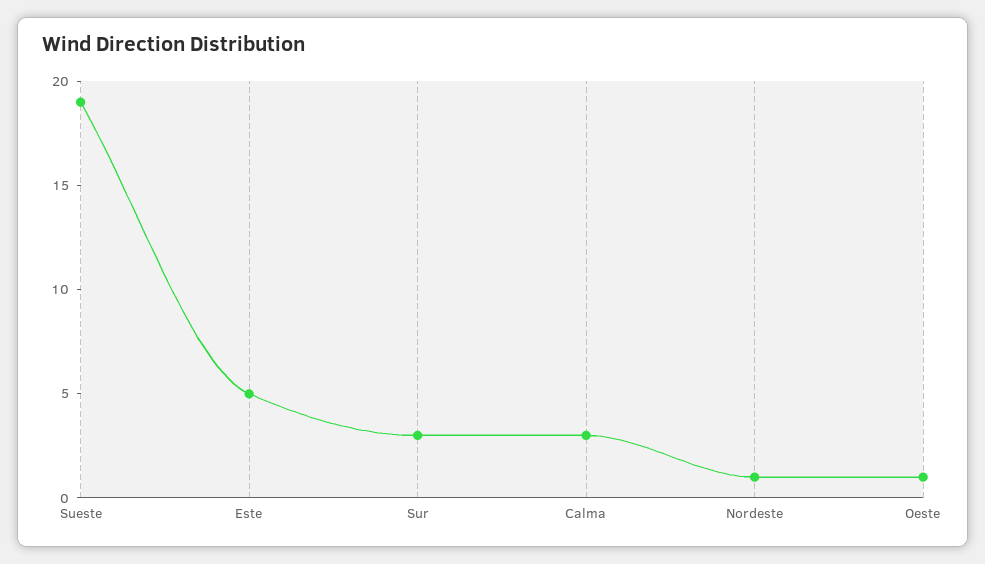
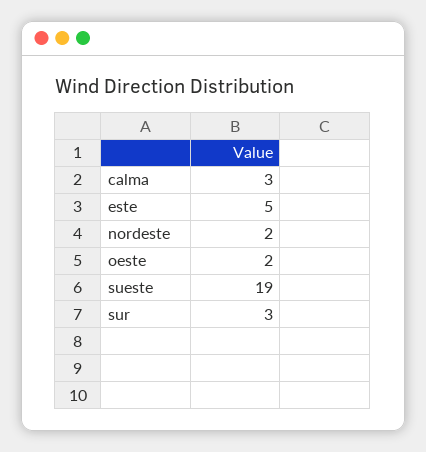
  {
    "Sueste": 19,
    "Este": 5,
    "Sur": 3,
    "Calma": 3,
-   "Nordeste": 1,
+   "Nordeste": 2,
-   "Oeste": 1
+   "Oeste": 2
  }

